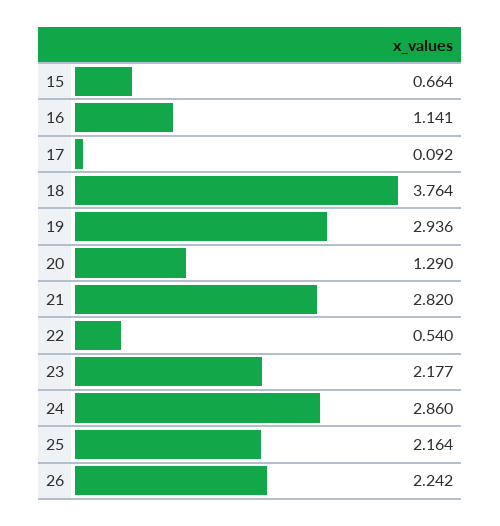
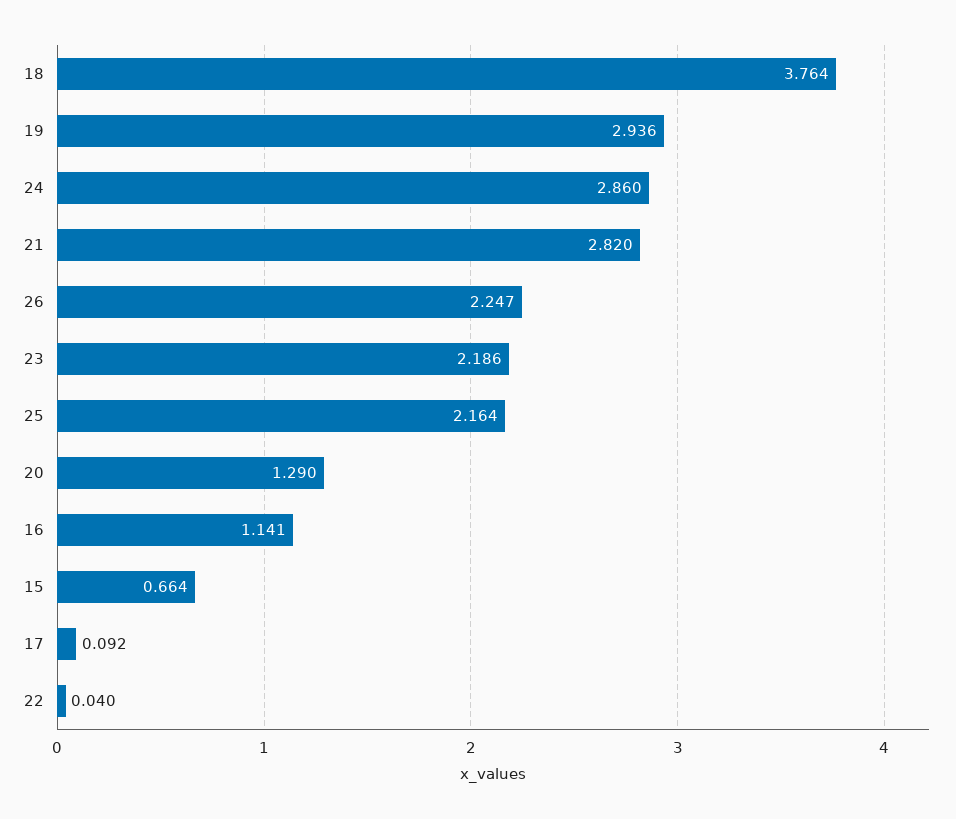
  {
    "15": 0.664,
    "16": 1.141,
    "17": 0.092,
    "18": 3.764,
    "19": 2.936,
    "20": 1.29,
    "21": 2.82,
-   "22": 0.54,
+   "22": 0.04,
-   "23": 2.177,
+   "23": 2.186,
    "24": 2.86,
    "25": 2.164,
-   "26": 2.242
+   "26": 2.247
  }

